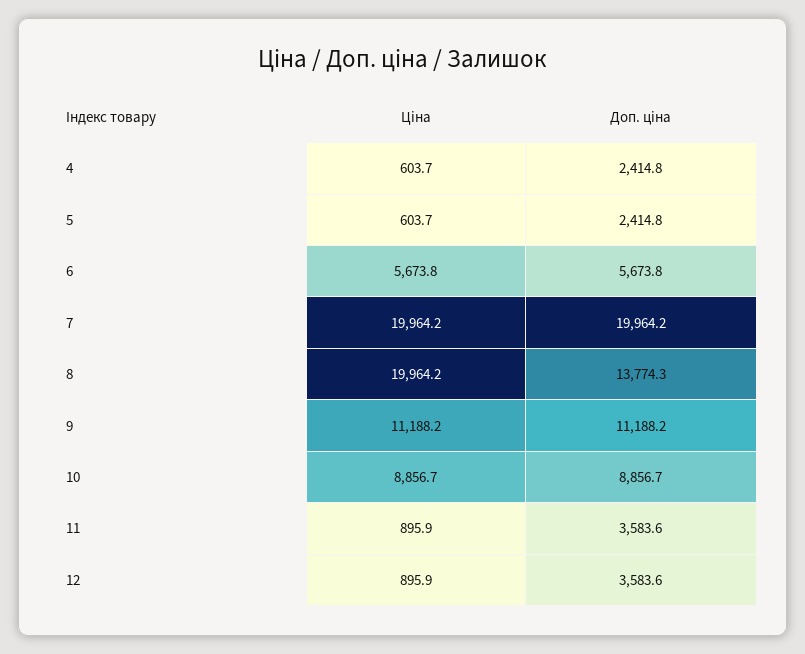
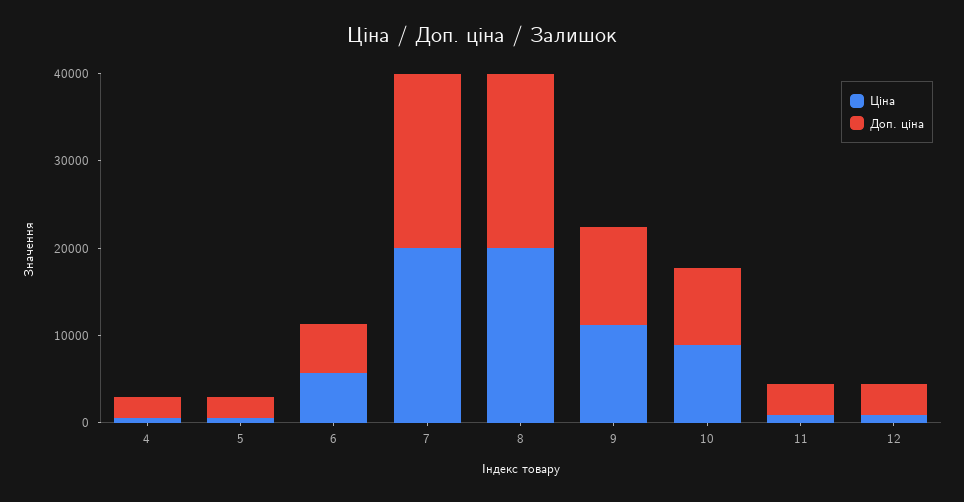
  {
    "Ціна": {
      "4": 603.7,
      "5": 603.7,
      "6": 5673.8,
      "7": 19964.2,
      "8": 19964.2,
      "9": 11188.2,
      "10": 8856.7,
      "11": 895.9,
      "12": 895.9
    },
    "Доп. ціна": {
      "4": 2414.8,
      "5": 2414.8,
      "6": 5673.8,
      "7": 19964.2,
-     "8": 13774.3,
+     "8": 20000,
      "9": 11188.2,
      "10": 8856.7,
      "11": 3583.6,
      "12": 3583.6
    }
  }

